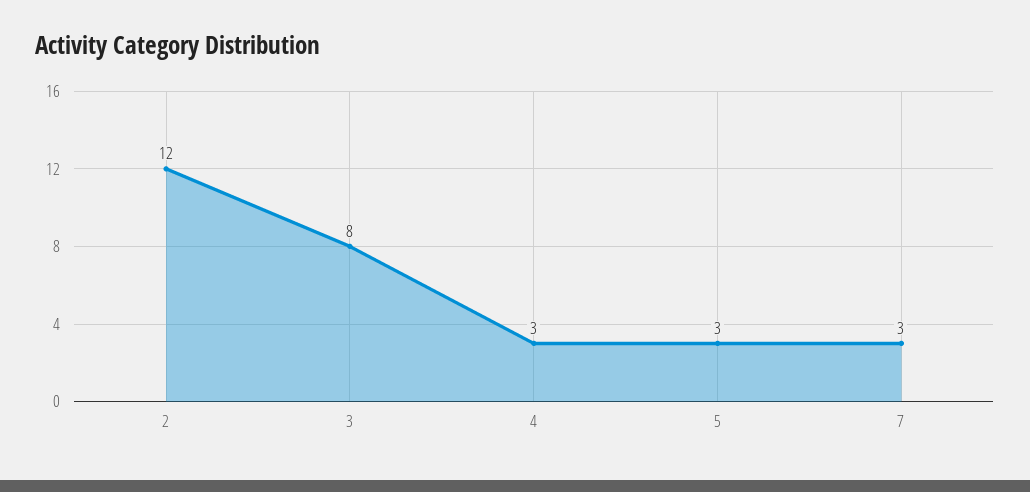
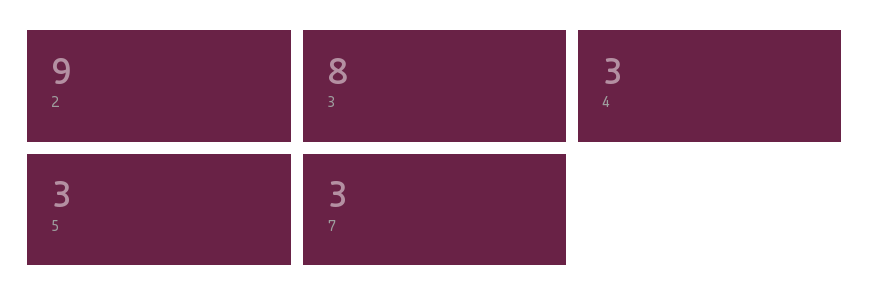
  {
-   "2": 12,
+   "2": 9,
    "3": 8,
    "4": 3,
    "5": 3,
    "7": 3
  }

